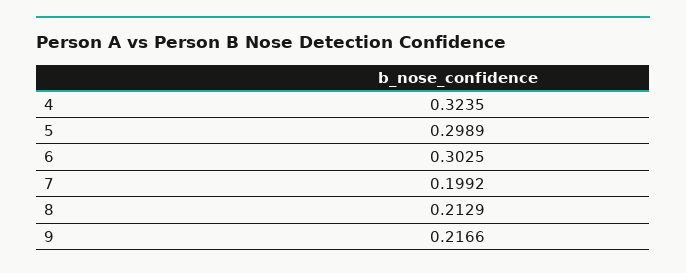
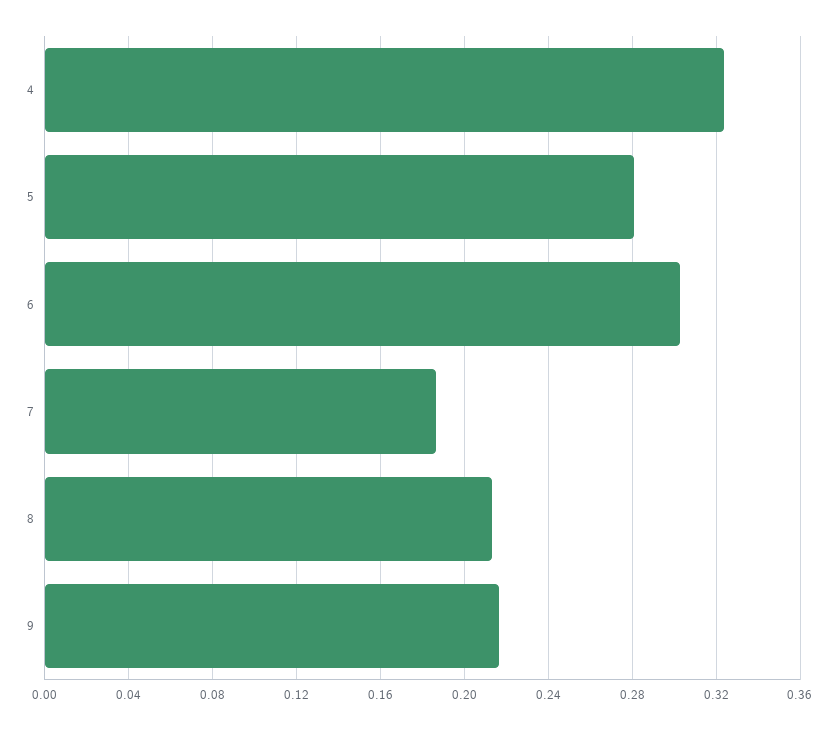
  {
    "4": 0.3235,
-   "5": 0.2989,
+   "5": 0.28,
    "6": 0.3025,
-   "7": 0.1992,
+   "7": 0.185,
    "8": 0.2129,
    "9": 0.2166
  }

